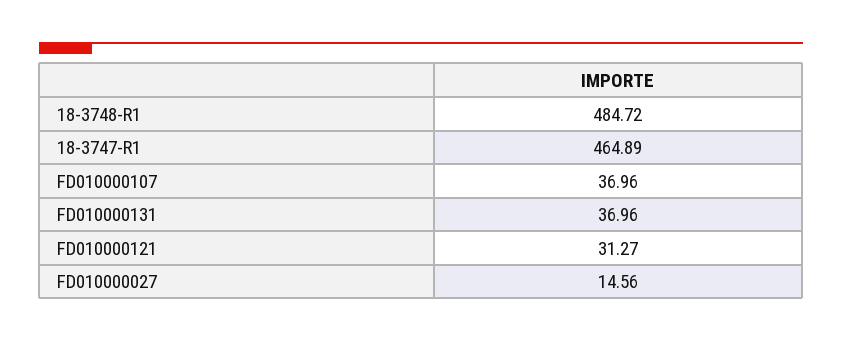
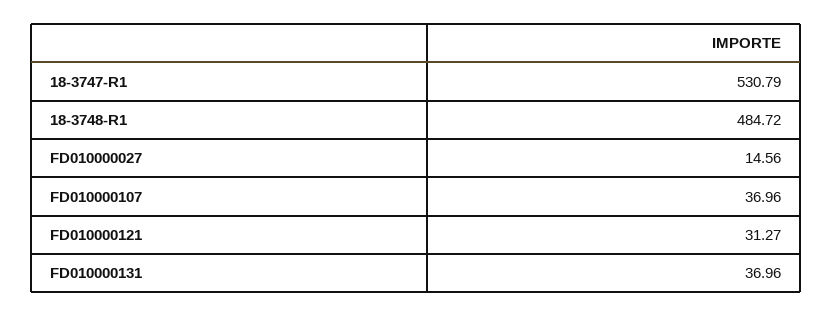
  {
    "18-3748-R1": 484.72,
-   "18-3747-R1": 464.89,
+   "18-3747-R1": 530.79,
    "FD010000107": 36.96,
    "FD010000131": 36.96,
    "FD010000121": 31.27,
    "FD010000027": 14.56
  }

